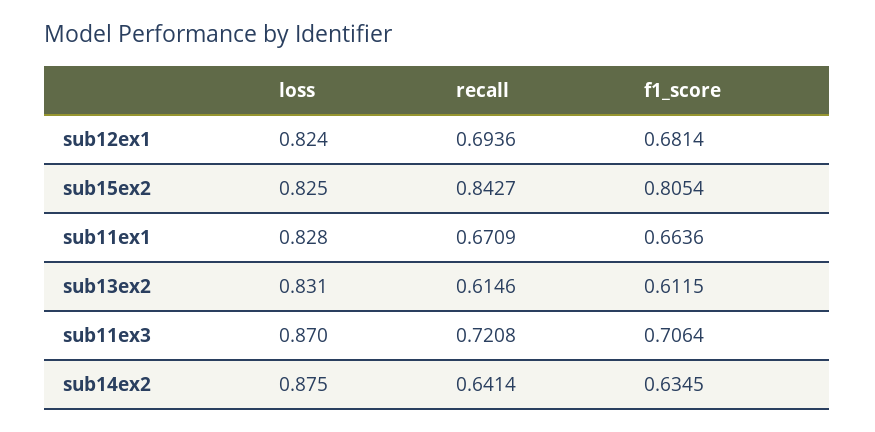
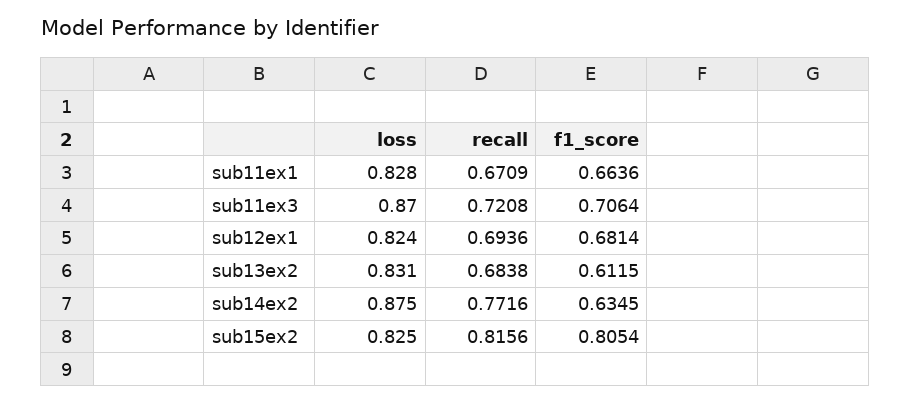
  {
    "loss": {
      "sub12ex1": 0.824,
      "sub15ex2": 0.825,
      "sub11ex1": 0.828,
      "sub13ex2": 0.831,
      "sub11ex3": 0.87,
      "sub14ex2": 0.875
    },
    "recall": {
      "sub12ex1": 0.6936,
-     "sub15ex2": 0.8427,
+     "sub15ex2": 0.8156,
      "sub11ex1": 0.6709,
-     "sub13ex2": 0.6146,
+     "sub13ex2": 0.6838,
      "sub11ex3": 0.7208,
-     "sub14ex2": 0.6414
+     "sub14ex2": 0.7716
    },
    "f1_score": {
      "sub12ex1": 0.6814,
      "sub15ex2": 0.8054,
      "sub11ex1": 0.6636,
      "sub13ex2": 0.6115,
      "sub11ex3": 0.7064,
      "sub14ex2": 0.6345
    }
  }

